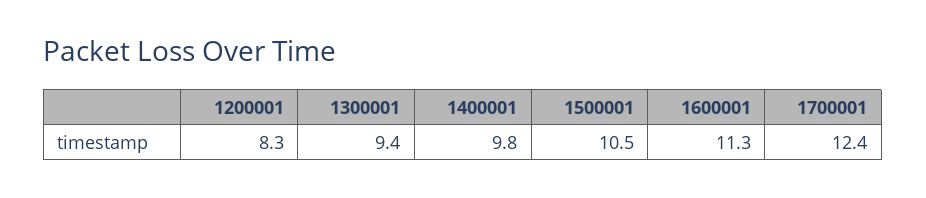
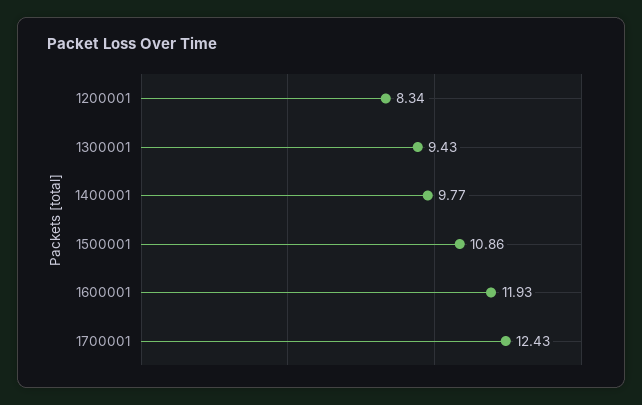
  {
    "1200001": 8.34,
    "1300001": 9.43,
    "1400001": 9.77,
-   "1500001": 10.5,
+   "1500001": 10.86,
-   "1600001": 11.3,
+   "1600001": 11.93,
    "1700001": 12.43
  }

